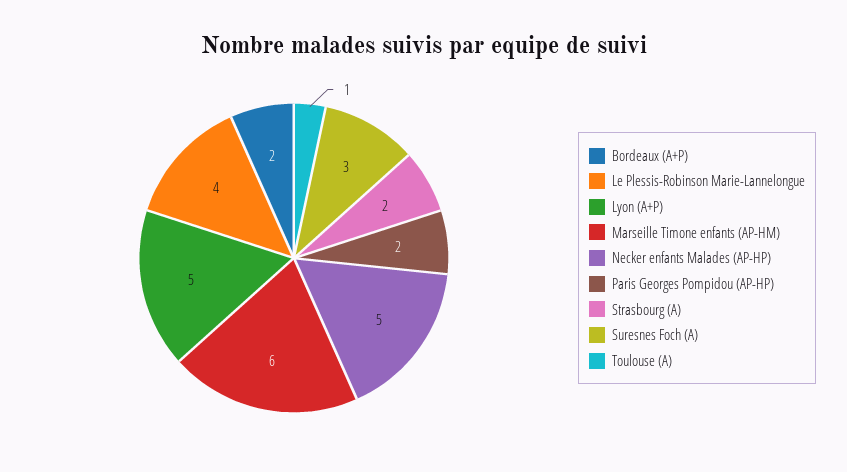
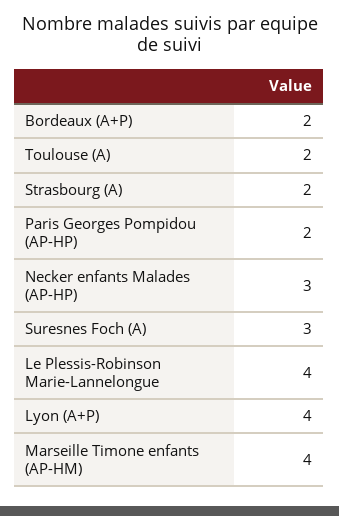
  {
    "Bordeaux (A+P)": 2,
    "Le Plessis-Robinson Marie-Lannelongue": 4,
-   "Lyon (A+P)": 5,
+   "Lyon (A+P)": 4,
-   "Marseille Timone enfants (AP-HM)": 6,
+   "Marseille Timone enfants (AP-HM)": 4,
-   "Necker enfants Malades (AP-HP)": 5,
+   "Necker enfants Malades (AP-HP)": 3,
    "Paris Georges Pompidou (AP-HP)": 2,
    "Strasbourg (A)": 2,
    "Suresnes Foch (A)": 3,
-   "Toulouse (A)": 1
+   "Toulouse (A)": 2
  }

